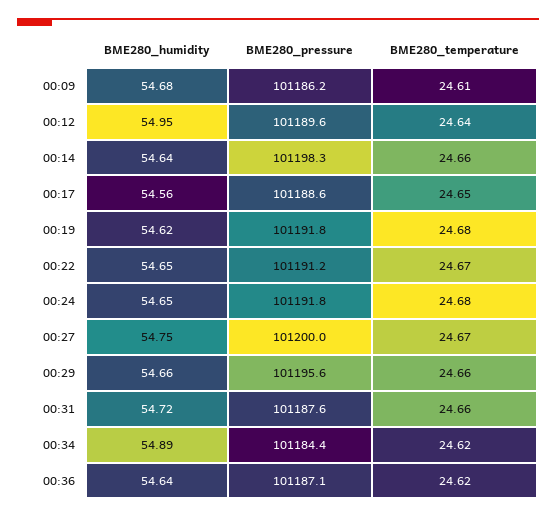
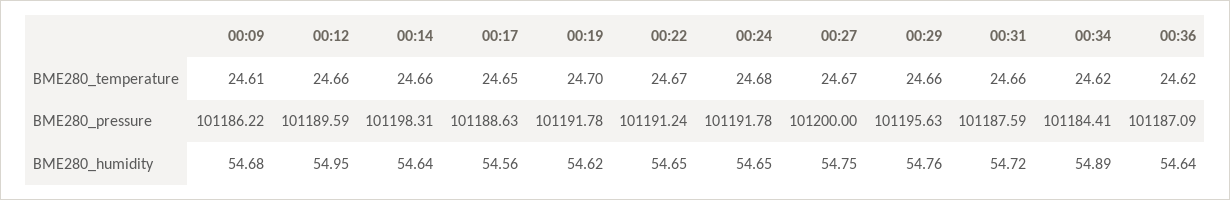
  {
    "BME280_humidity": {
      "00:09": 54.68,
      "00:12": 54.95,
      "00:14": 54.64,
      "00:17": 54.56,
      "00:19": 54.62,
      "00:22": 54.65,
      "00:24": 54.65,
      "00:27": 54.75,
-     "00:29": 54.66,
+     "00:29": 54.76,
      "00:31": 54.72,
      "00:34": 54.89,
      "00:36": 54.64
    },
    "BME280_pressure": {
      "00:09": 101186.22,
      "00:12": 101189.59,
      "00:14": 101198.31,
      "00:17": 101188.63,
      "00:19": 101191.78,
      "00:22": 101191.24,
      "00:24": 101191.78,
      "00:27": 101200,
      "00:29": 101195.63,
      "00:31": 101187.59,
      "00:34": 101184.41,
      "00:36": 101187.09
    },
    "BME280_temperature": {
      "00:09": 24.61,
-     "00:12": 24.64,
+     "00:12": 24.66,
      "00:14": 24.66,
      "00:17": 24.65,
-     "00:19": 24.68,
+     "00:19": 24.7,
      "00:22": 24.67,
      "00:24": 24.68,
      "00:27": 24.67,
      "00:29": 24.66,
      "00:31": 24.66,
      "00:34": 24.62,
      "00:36": 24.62
    }
  }

